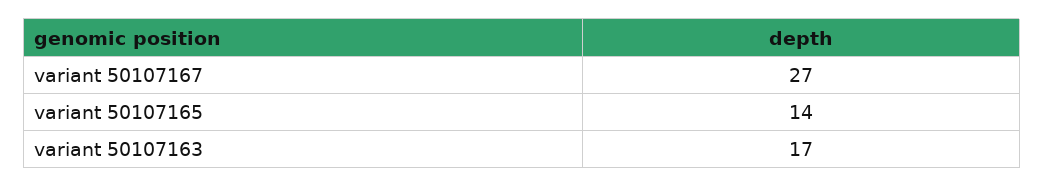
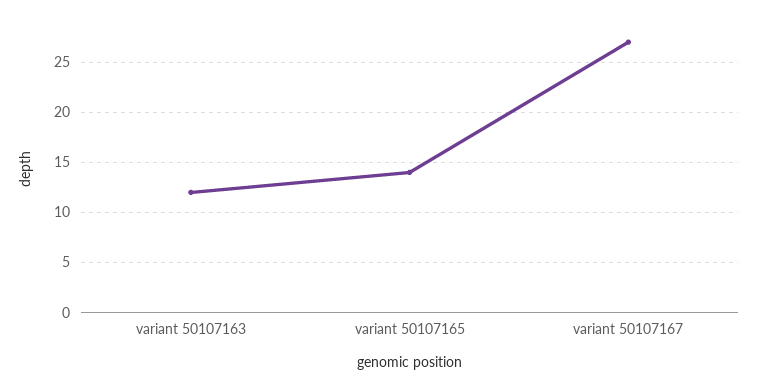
  {
    "variant 50107167": 27,
    "variant 50107165": 14,
-   "variant 50107163": 17
+   "variant 50107163": 12
  }

